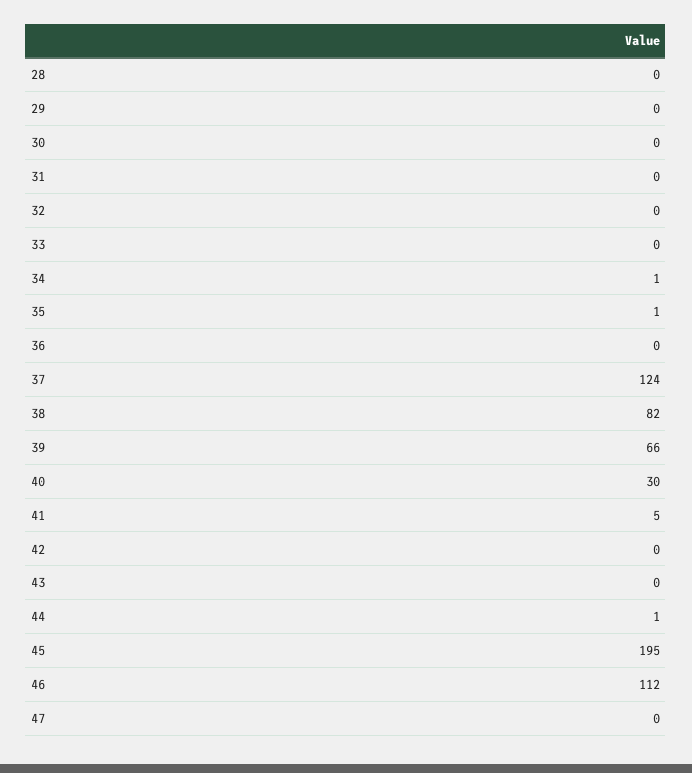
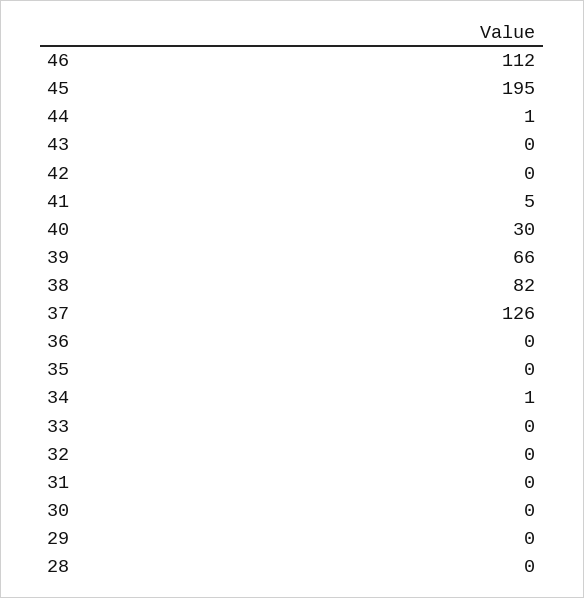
  {
    "28": 0,
    "29": 0,
    "30": 0,
    "31": 0,
    "32": 0,
    "33": 0,
    "34": 1,
-   "35": 1,
+   "35": 0,
    "36": 0,
-   "37": 124,
+   "37": 126,
    "38": 82,
    "39": 66,
    "40": 30,
    "41": 5,
    "42": 0,
    "43": 0,
    "44": 1,
    "45": 195,
-   "46": 112,
+   "46": 112
-   "47": 0
  }

